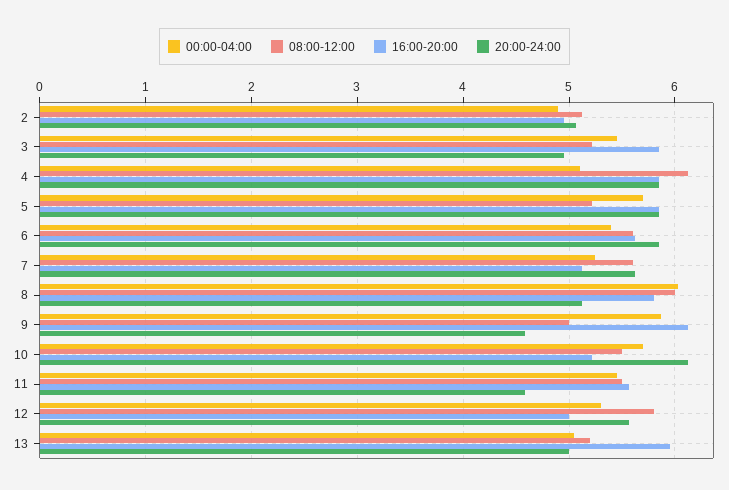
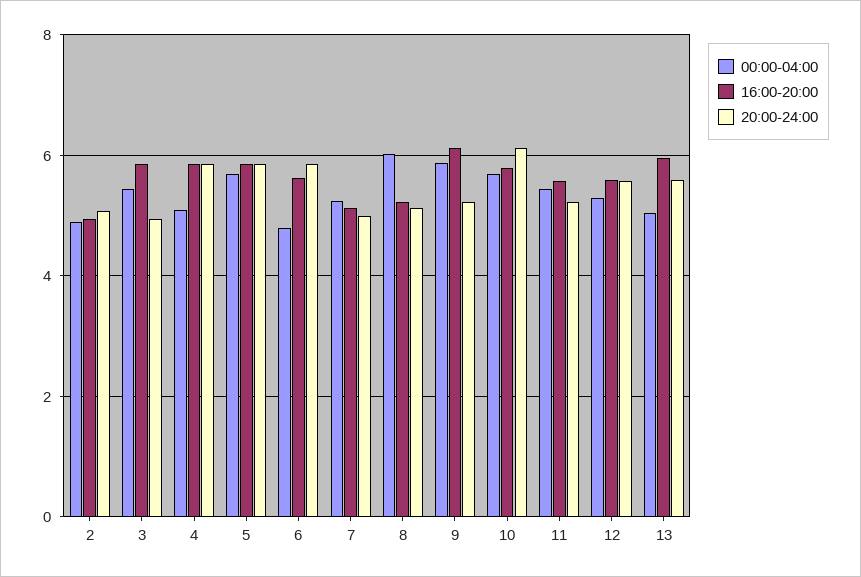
  {
    "00:00-04:00": {
      "2": 4.9,
      "3": 5.5,
      "4": 5.1,
      "5": 5.7,
-     "6": 5.4,
+     "6": 4.8,
      "7": 5.3,
      "8": 6,
      "9": 5.9,
      "10": 5.7,
      "11": 5.5,
      "12": 5.3,
      "13": 5.1
    },
-   "08:00-12:00": {
-     "2": 5.1,
-     "3": 5.2,
-     "4": 6.1,
-     "5": 5.2,
-     "6": 5.6,
-     "7": 5.6,
-     "8": 6,
-     "9": 5,
-     "10": 5.5,
-     "11": 5.5,
-     "12": 5.8,
-     "13": 5.2
-   },
    "16:00-20:00": {
      "2": 5,
      "3": 5.9,
      "4": 5.9,
      "5": 5.9,
      "6": 5.6,
      "7": 5.1,
-     "8": 5.8,
+     "8": 5.2,
      "9": 6.1,
-     "10": 5.2,
+     "10": 5.8,
      "11": 5.6,
-     "12": 5,
+     "12": 5.6,
      "13": 6
    },
    "20:00-24:00": {
      "2": 5.1,
      "3": 5,
      "4": 5.9,
      "5": 5.9,
      "6": 5.9,
-     "7": 5.6,
+     "7": 5,
      "8": 5.1,
-     "9": 4.6,
+     "9": 5.2,
      "10": 6.1,
-     "11": 4.6,
+     "11": 5.2,
      "12": 5.6,
-     "13": 5
+     "13": 5.6
    }
  }

